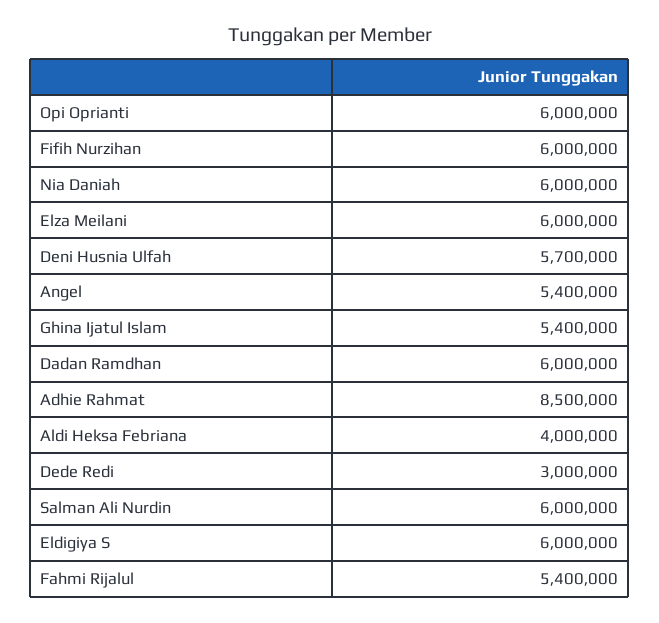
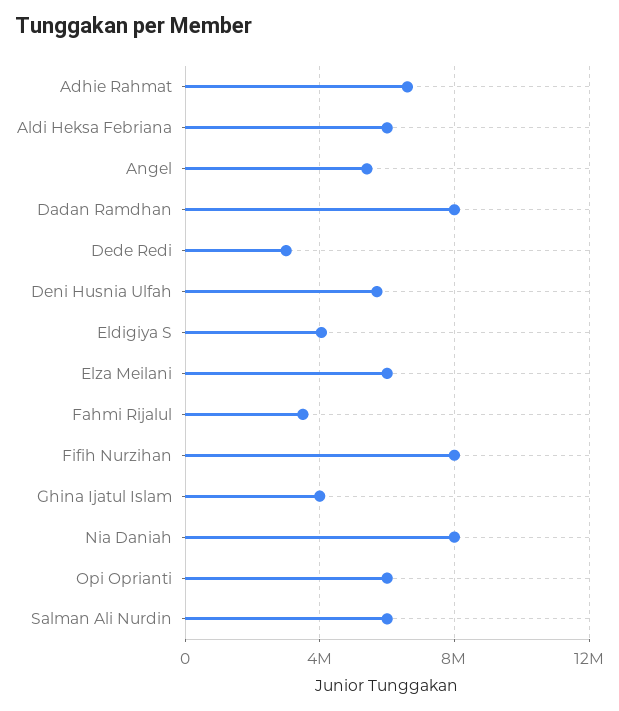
  {
    "Opi Oprianti": 6000000,
-   "Fifih Nurzihan": 6000000,
+   "Fifih Nurzihan": 8000000,
-   "Nia Daniah": 6000000,
+   "Nia Daniah": 8000000,
    "Elza Meilani": 6000000,
    "Deni Husnia Ulfah": 5700000,
    "Angel": 5400000,
-   "Ghina Ijatul Islam": 5400000,
+   "Ghina Ijatul Islam": 4000000,
-   "Dadan Ramdhan": 6000000,
+   "Dadan Ramdhan": 8000000,
-   "Adhie Rahmat": 8500000,
+   "Adhie Rahmat": 6500000,
-   "Aldi Heksa Febriana": 4000000,
+   "Aldi Heksa Febriana": 6000000,
    "Dede Redi": 3000000,
    "Salman Ali Nurdin": 6000000,
-   "Eldigiya S": 6000000,
+   "Eldigiya S": 4000000,
-   "Fahmi Rijalul": 5400000
+   "Fahmi Rijalul": 3500000
  }

